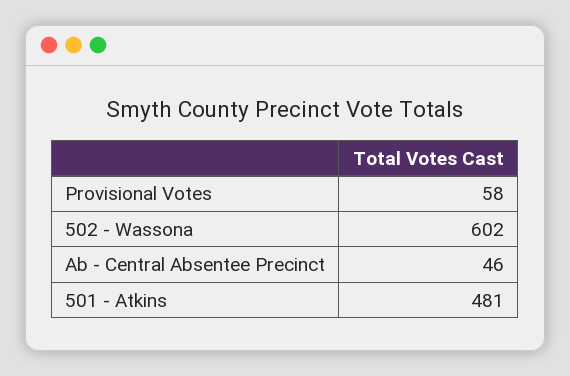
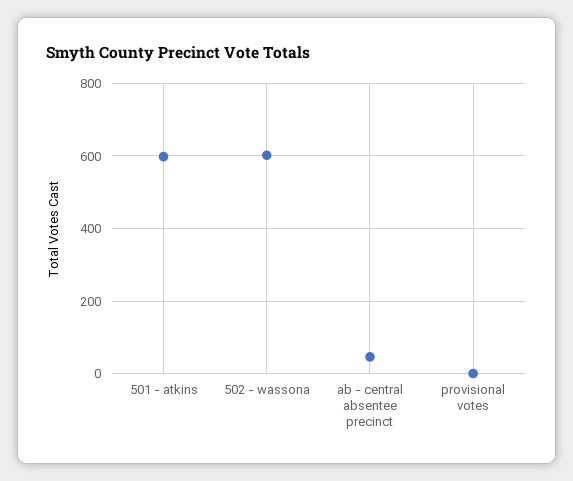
  {
-   "Provisional Votes": 58,
+   "Provisional Votes": 0,
    "502 - Wassona": 602,
    "Ab - Central Absentee Precinct": 46,
-   "501 - Atkins": 481
+   "501 - Atkins": 600
  }

